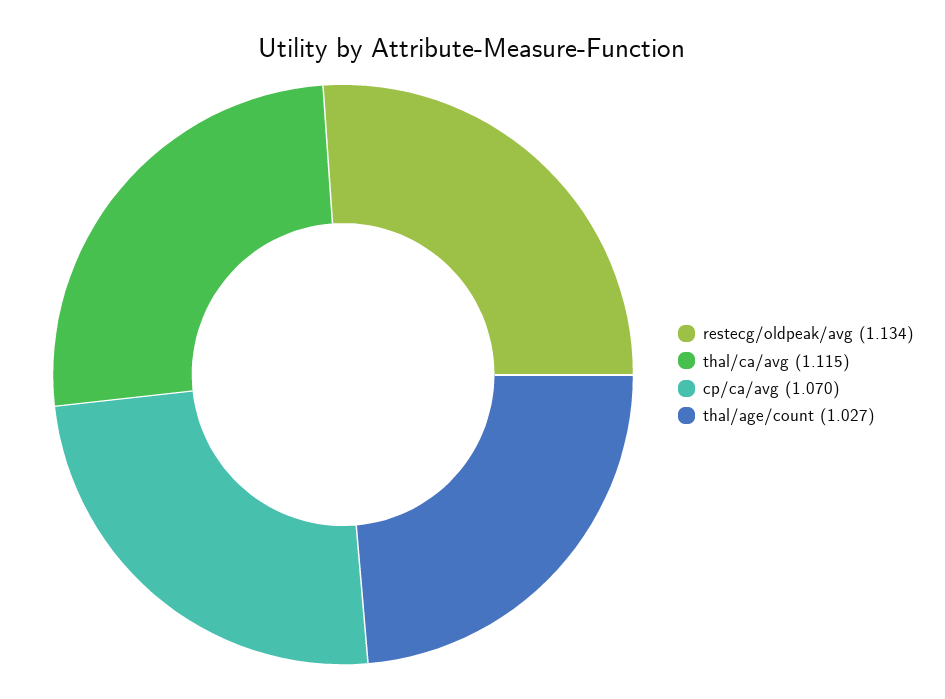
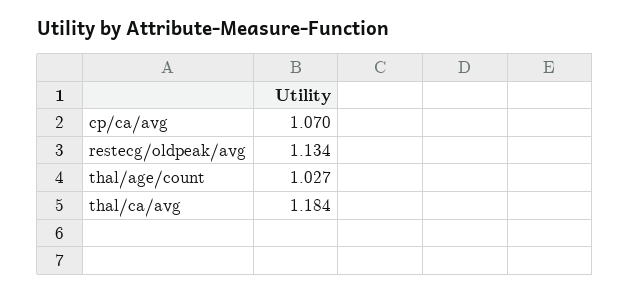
  {
    "restecg/oldpeak/avg": 1.134,
-   "thal/ca/avg": 1.115,
+   "thal/ca/avg": 1.184,
    "cp/ca/avg": 1.07,
    "thal/age/count": 1.027
  }

